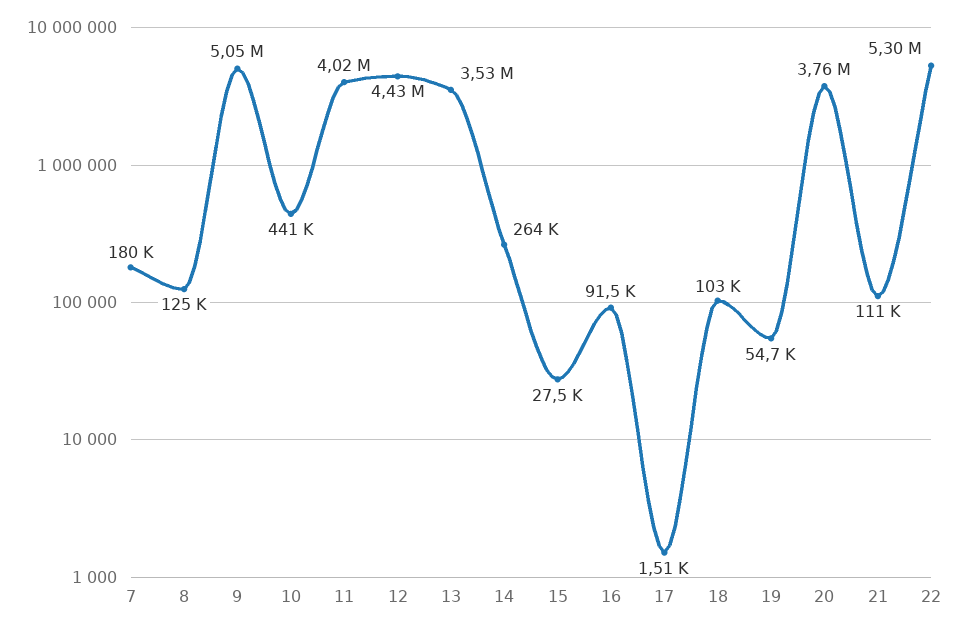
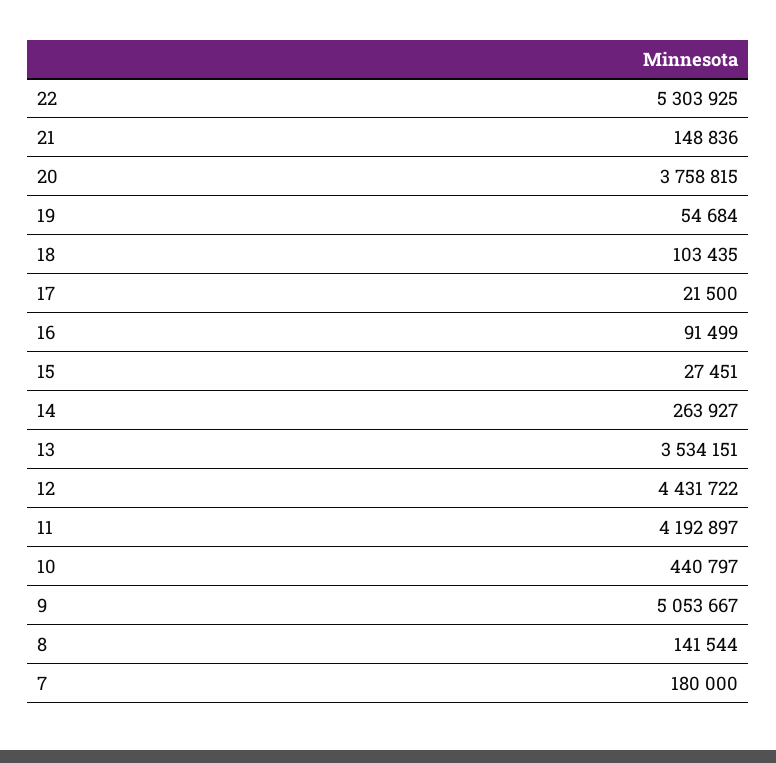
  {
    "7": 180000,
-   "8": 125000,
+   "8": 141544,
    "9": 5053667,
    "10": 440797,
-   "11": 4020000,
+   "11": 4192897,
    "12": 4431722,
    "13": 3534151,
    "14": 263927,
    "15": 27451,
    "16": 91499,
-   "17": 1510,
+   "17": 21500,
    "18": 103435,
    "19": 54684,
    "20": 3758815,
-   "21": 111000,
+   "21": 148836,
    "22": 5303925
  }

